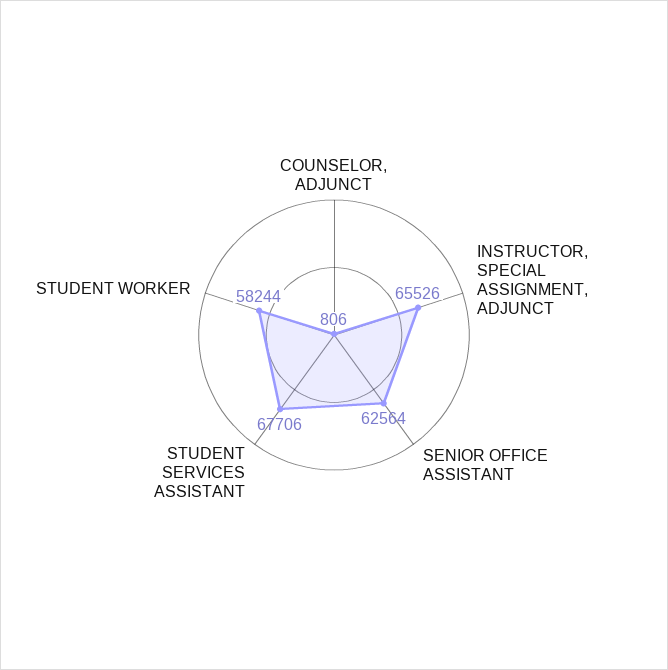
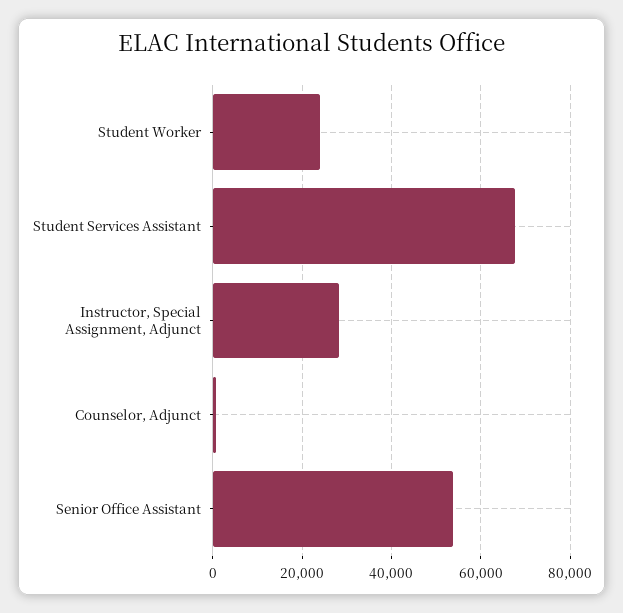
  {
    "COUNSELOR, ADJUNCT": 806,
-   "INSTRUCTOR, SPECIAL ASSIGNMENT, ADJUNCT": 65526,
+   "INSTRUCTOR, SPECIAL ASSIGNMENT, ADJUNCT": 28000,
-   "SENIOR OFFICE ASSISTANT": 62564,
+   "SENIOR OFFICE ASSISTANT": 54000,
    "STUDENT SERVICES ASSISTANT": 67706,
-   "STUDENT WORKER": 58244
+   "STUDENT WORKER": 24000
  }

